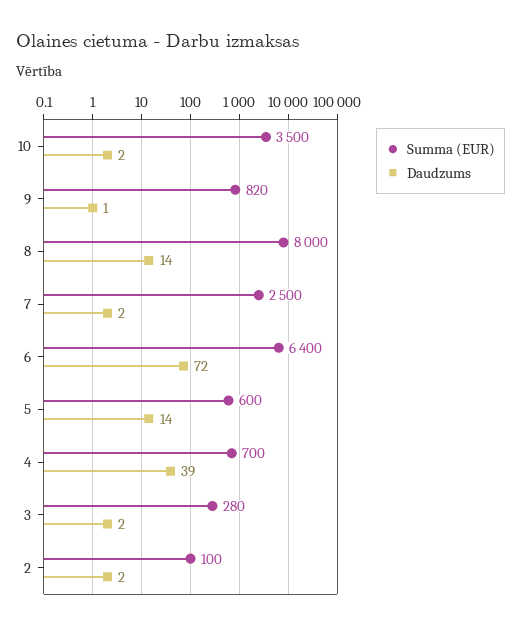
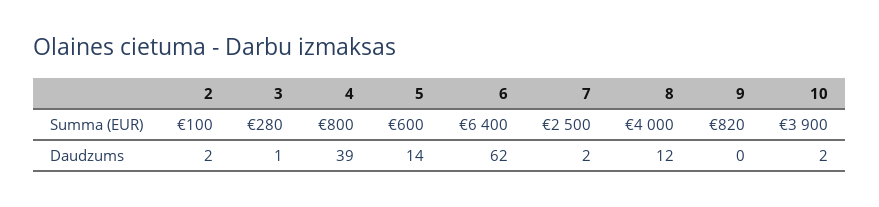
  {
    "Summa (EUR)": {
-     "10": 3500,
+     "10": 3900,
      "9": 820,
-     "8": 8000,
+     "8": 4000,
      "7": 2500,
      "6": 6400,
      "5": 600,
-     "4": 700,
+     "4": 800,
      "3": 280,
      "2": 100
    },
    "Daudzums": {
      "10": 2,
-     "9": 1,
+     "9": 0,
-     "8": 14,
+     "8": 12,
      "7": 2,
-     "6": 72,
+     "6": 62,
      "5": 14,
      "4": 39,
-     "3": 2,
+     "3": 1,
      "2": 2
    }
  }

